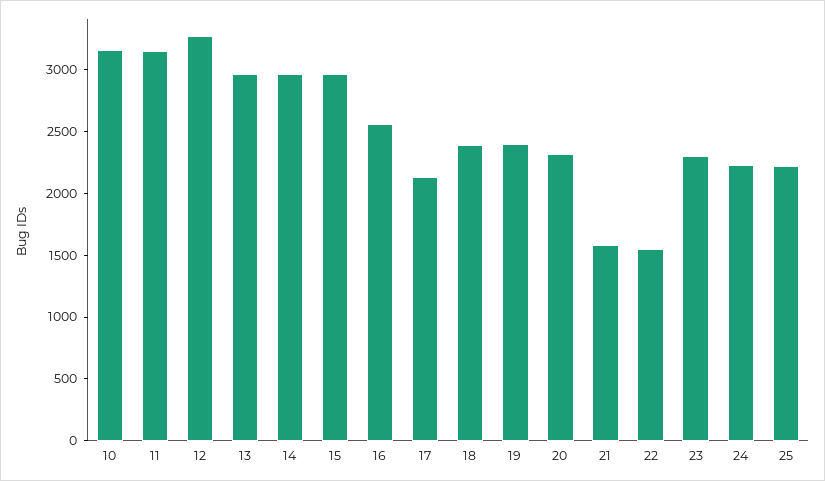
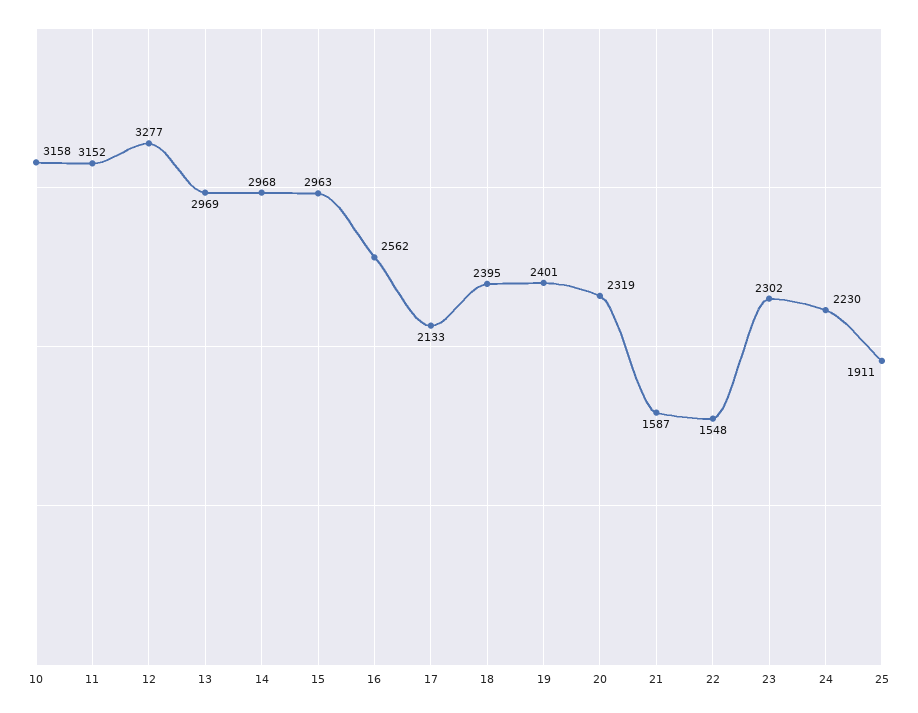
  {
    "10": 3158,
    "11": 3152,
    "12": 3277,
    "13": 2969,
    "14": 2968,
    "15": 2963,
    "16": 2562,
    "17": 2133,
    "18": 2395,
    "19": 2401,
    "20": 2319,
    "21": 1587,
    "22": 1548,
    "23": 2302,
    "24": 2230,
-   "25": 2200
+   "25": 1911
  }

